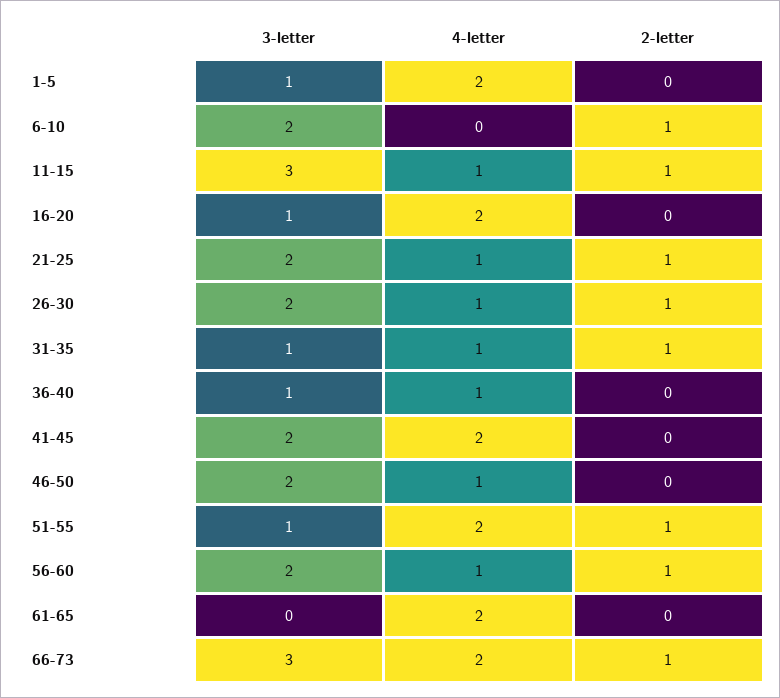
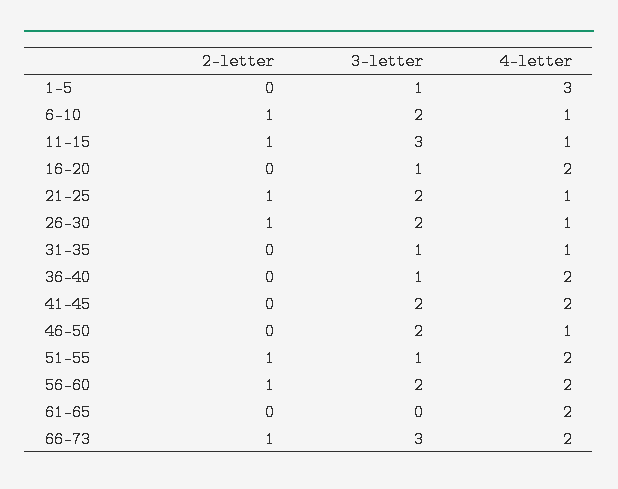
  {
    "3-letter": {
      "1-5": 1,
      "6-10": 2,
      "11-15": 3,
      "16-20": 1,
      "21-25": 2,
      "26-30": 2,
      "31-35": 1,
      "36-40": 1,
      "41-45": 2,
      "46-50": 2,
      "51-55": 1,
      "56-60": 2,
      "61-65": 0,
      "66-73": 3
    },
    "4-letter": {
-     "1-5": 2,
+     "1-5": 3,
-     "6-10": 0,
+     "6-10": 1,
      "11-15": 1,
      "16-20": 2,
      "21-25": 1,
      "26-30": 1,
      "31-35": 1,
-     "36-40": 1,
+     "36-40": 2,
      "41-45": 2,
      "46-50": 1,
      "51-55": 2,
-     "56-60": 1,
+     "56-60": 2,
      "61-65": 2,
      "66-73": 2
    },
    "2-letter": {
      "1-5": 0,
      "6-10": 1,
      "11-15": 1,
      "16-20": 0,
      "21-25": 1,
      "26-30": 1,
-     "31-35": 1,
+     "31-35": 0,
      "36-40": 0,
      "41-45": 0,
      "46-50": 0,
      "51-55": 1,
      "56-60": 1,
      "61-65": 0,
      "66-73": 1
    }
  }

